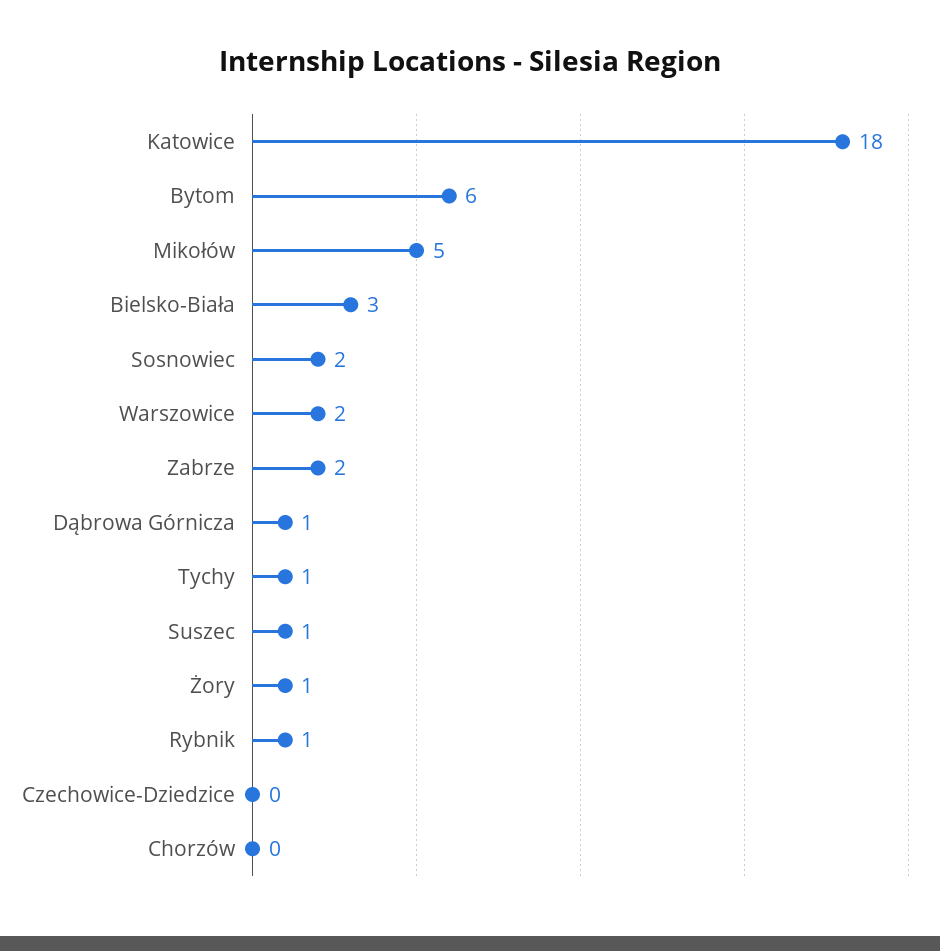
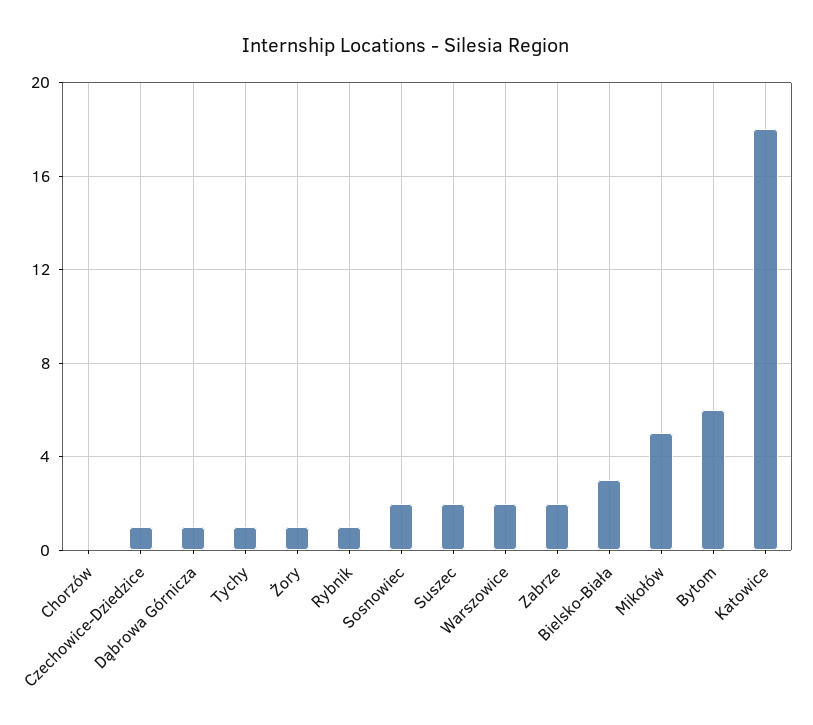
  {
    "Katowice": 18,
    "Bytom": 6,
    "Mikołów": 5,
    "Bielsko-Biała": 3,
    "Sosnowiec": 2,
    "Warszowice": 2,
    "Zabrze": 2,
    "Dąbrowa Górnicza": 1,
    "Tychy": 1,
-   "Suszec": 1,
+   "Suszec": 2,
    "Żory": 1,
    "Rybnik": 1,
-   "Czechowice-Dziedzice": 0,
+   "Czechowice-Dziedzice": 1,
    "Chorzów": 0
  }

